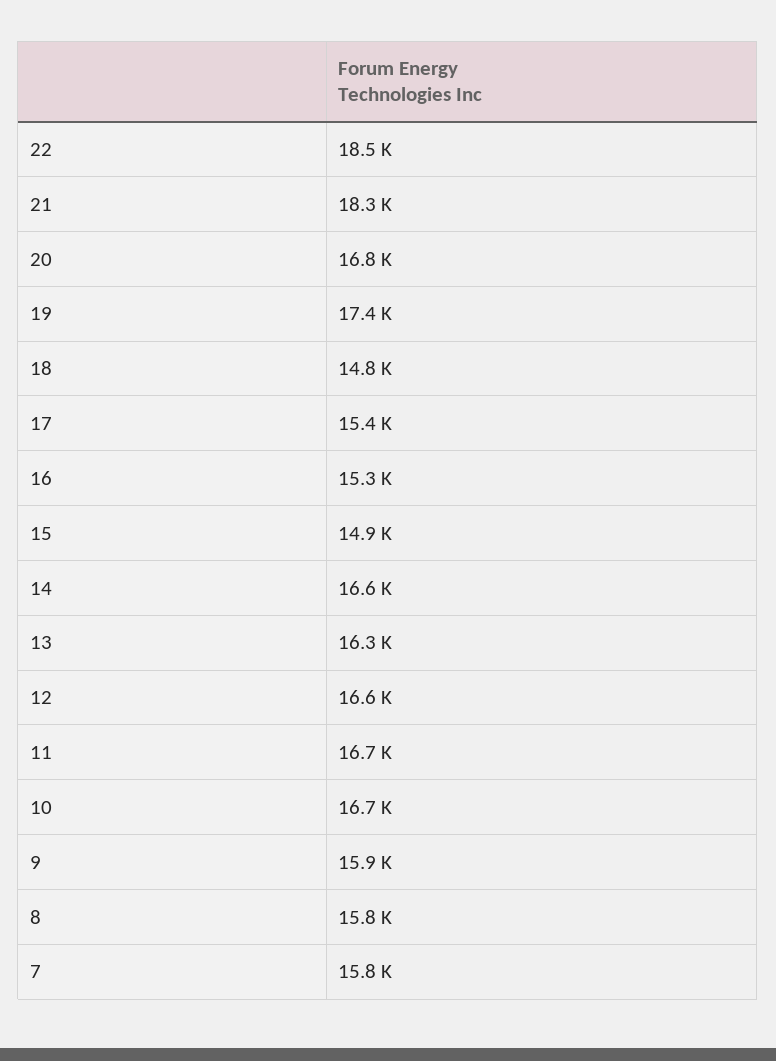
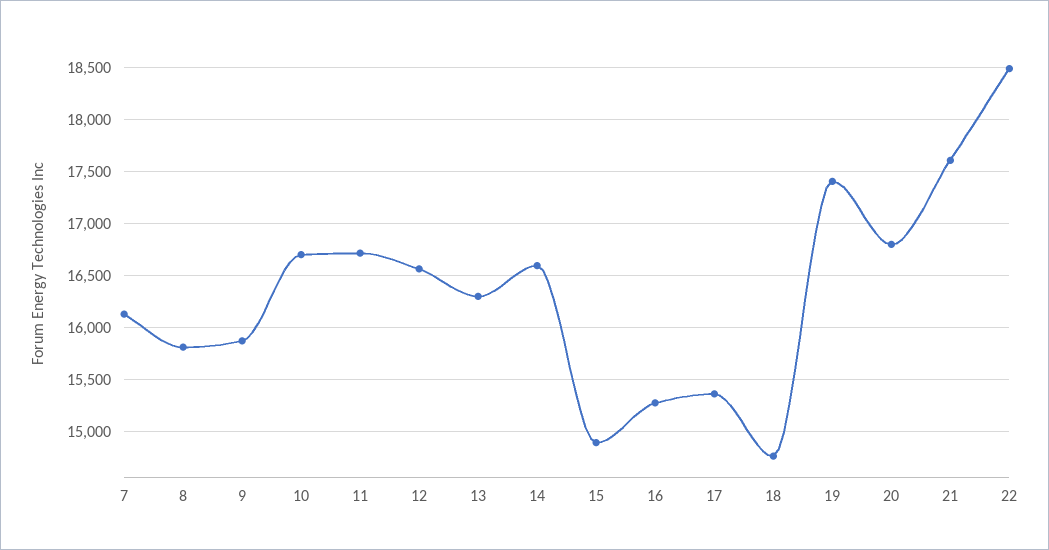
  {
    "22": 18500,
-   "21": 18300,
+   "21": 17600,
    "20": 16800,
    "19": 17400,
    "18": 14800,
    "17": 15400,
    "16": 15300,
    "15": 14900,
    "14": 16600,
    "13": 16300,
    "12": 16600,
    "11": 16700,
    "10": 16700,
    "9": 15900,
    "8": 15800,
-   "7": 15800
+   "7": 16100
  }

